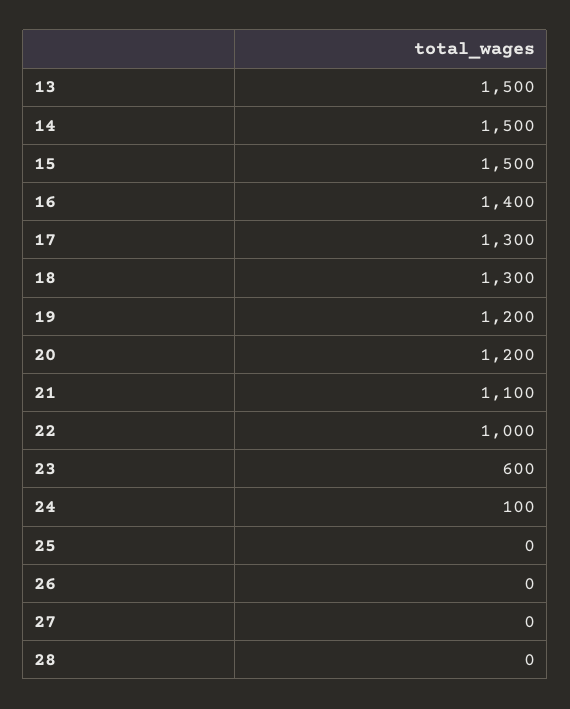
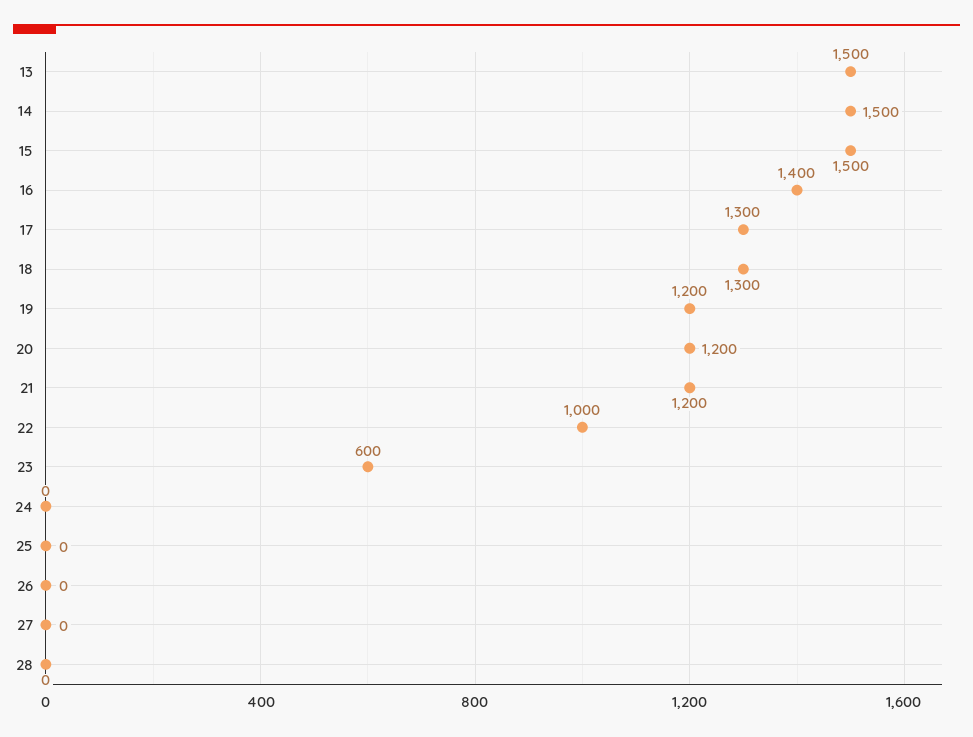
  {
    "13": 1500,
    "14": 1500,
    "15": 1500,
    "16": 1400,
    "17": 1300,
    "18": 1300,
    "19": 1200,
    "20": 1200,
-   "21": 1100,
+   "21": 1200,
    "22": 1000,
    "23": 600,
-   "24": 100,
+   "24": 0,
    "25": 0,
    "26": 0,
    "27": 0,
    "28": 0
  }

